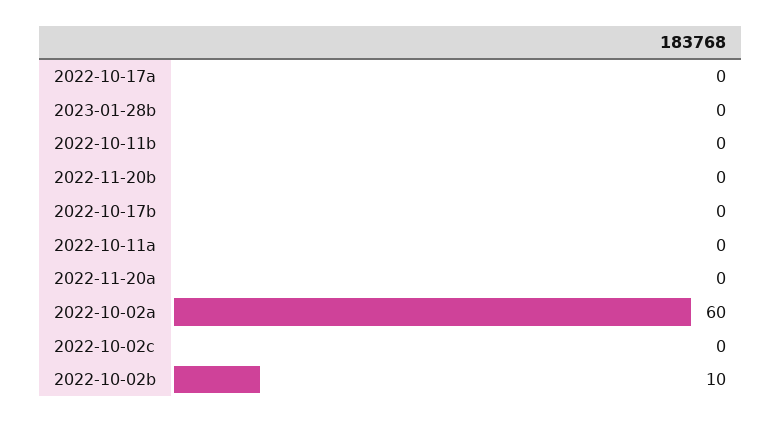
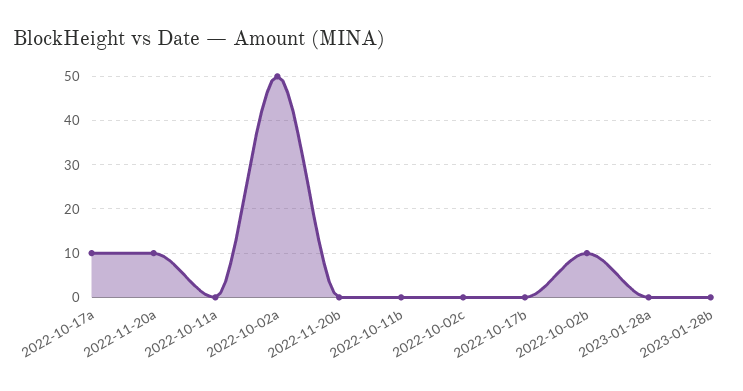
  {
-   "2022-10-17a": 0,
+   "2022-10-17a": 10,
    "2023-01-28b": 0,
    "2022-10-11b": 0,
    "2022-11-20b": 0,
    "2022-10-17b": 0,
    "2022-10-11a": 0,
-   "2022-11-20a": 0,
+   "2022-11-20a": 10,
-   "2022-10-02a": 60,
+   "2022-10-02a": 50,
    "2022-10-02c": 0,
-   "2022-10-02b": 10
+   "2022-10-02b": 10,
+   "2023-01-28a": 0
  }

